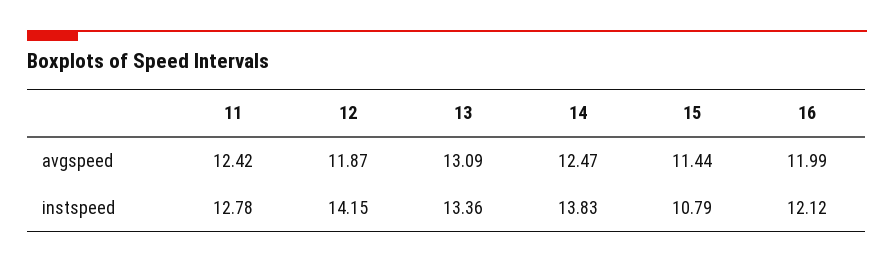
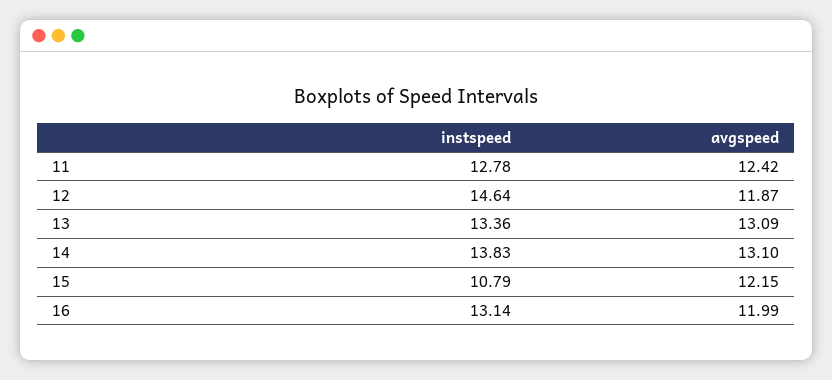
  {
    "11": {
      "avgspeed": 12.42,
      "instspeed": 12.78
    },
    "12": {
      "avgspeed": 11.87,
-     "instspeed": 14.15
+     "instspeed": 14.64
    },
    "13": {
      "avgspeed": 13.09,
      "instspeed": 13.36
    },
    "14": {
-     "avgspeed": 12.47,
+     "avgspeed": 13.1,
      "instspeed": 13.83
    },
    "15": {
-     "avgspeed": 11.44,
+     "avgspeed": 12.15,
      "instspeed": 10.79
    },
    "16": {
      "avgspeed": 11.99,
-     "instspeed": 12.12
+     "instspeed": 13.14
    }
  }

